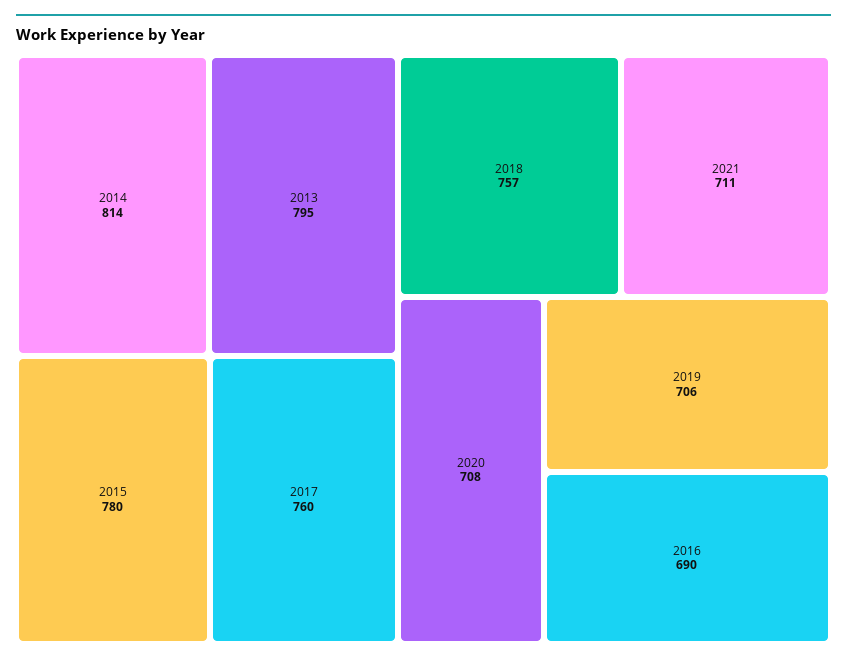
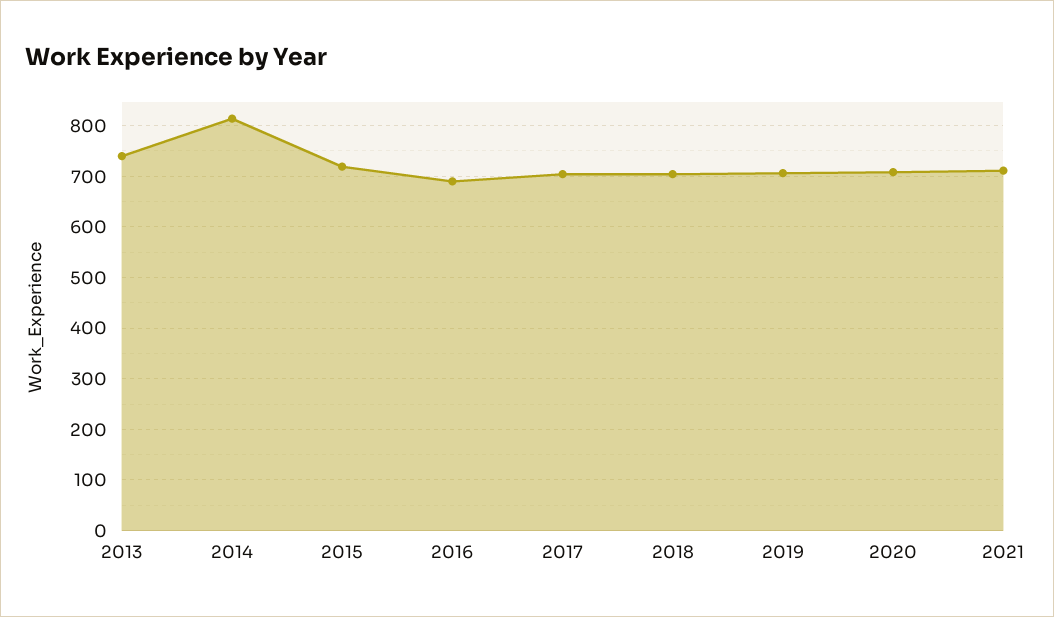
  {
    "2014": 814,
-   "2013": 795,
+   "2013": 740,
-   "2015": 780,
+   "2015": 720,
-   "2017": 760,
+   "2017": 700,
-   "2018": 757,
+   "2018": 700,
    "2021": 711,
    "2020": 708,
    "2019": 706,
    "2016": 690
  }

